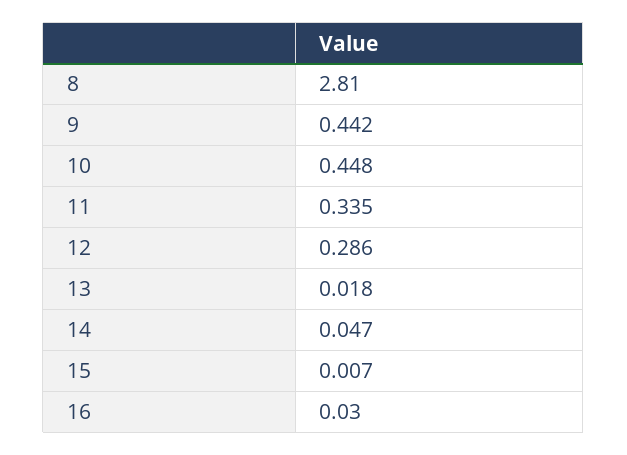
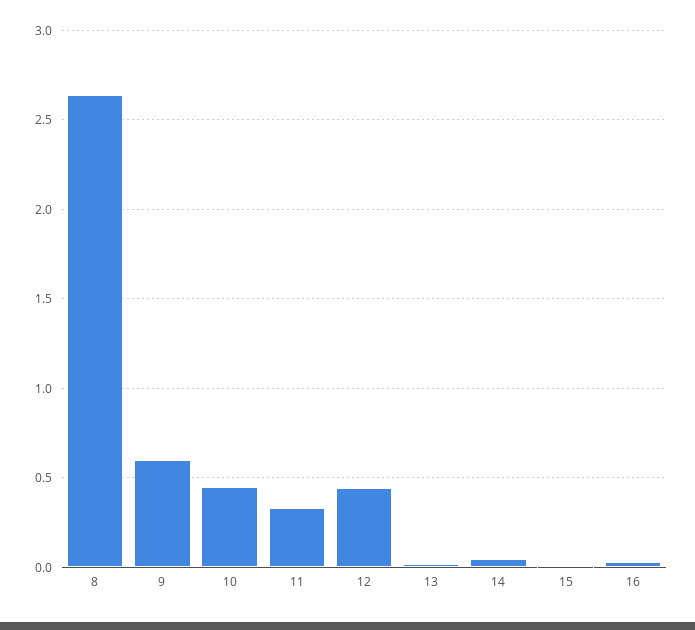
  {
-   "8": 2.81,
+   "8": 2.65,
-   "9": 0.442,
+   "9": 0.6,
    "10": 0.448,
    "11": 0.335,
-   "12": 0.286,
+   "12": 0.45,
    "13": 0.018,
    "14": 0.047,
    "15": 0.007,
    "16": 0.03
  }

